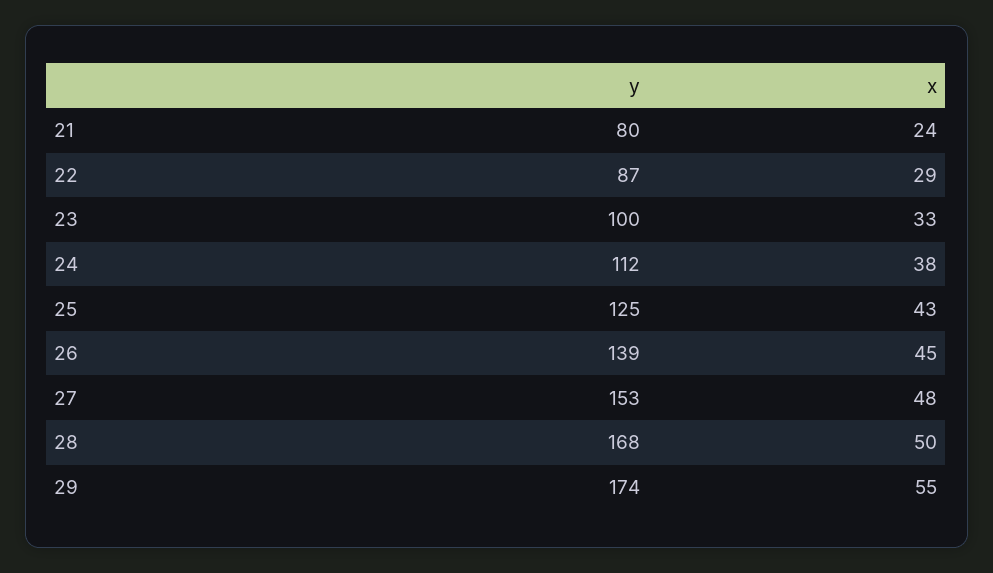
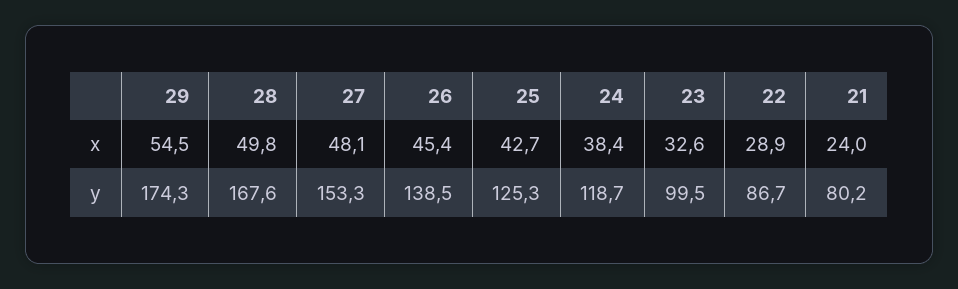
  {
    "y": {
      "21": 80.2,
      "22": 86.7,
      "23": 99.5,
-     "24": 112,
+     "24": 118.7,
      "25": 125.3,
      "26": 138.5,
      "27": 153.3,
      "28": 167.6,
      "29": 174.3
    },
    "x": {
      "21": 24,
      "22": 28.9,
      "23": 32.6,
      "24": 38.4,
      "25": 42.7,
      "26": 45.4,
      "27": 48.1,
      "28": 49.8,
      "29": 54.5
    }
  }

